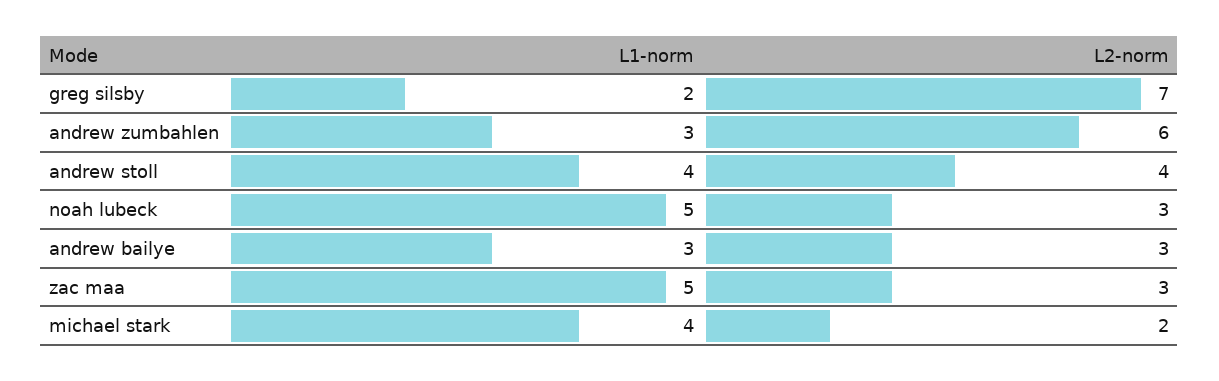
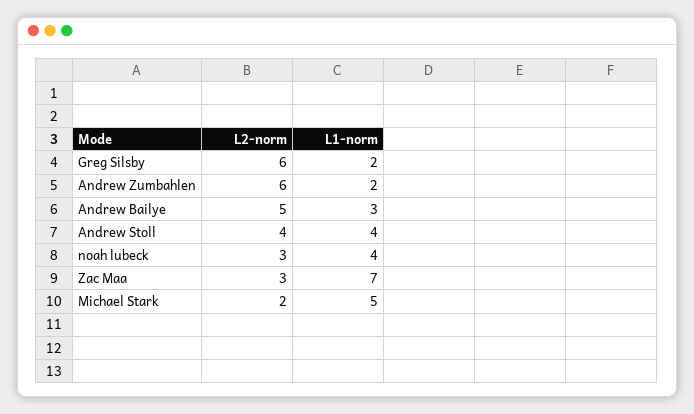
  {
    "L1-norm": {
      "greg silsby": 2,
-     "andrew zumbahlen": 3,
+     "andrew zumbahlen": 2,
      "andrew stoll": 4,
-     "noah lubeck": 5,
+     "noah lubeck": 4,
      "andrew bailye": 3,
-     "zac maa": 5,
+     "zac maa": 7,
-     "michael stark": 4
+     "michael stark": 5
    },
    "L2-norm": {
-     "greg silsby": 7,
+     "greg silsby": 6,
      "andrew zumbahlen": 6,
      "andrew stoll": 4,
      "noah lubeck": 3,
-     "andrew bailye": 3,
+     "andrew bailye": 5,
      "zac maa": 3,
      "michael stark": 2
    }
  }

